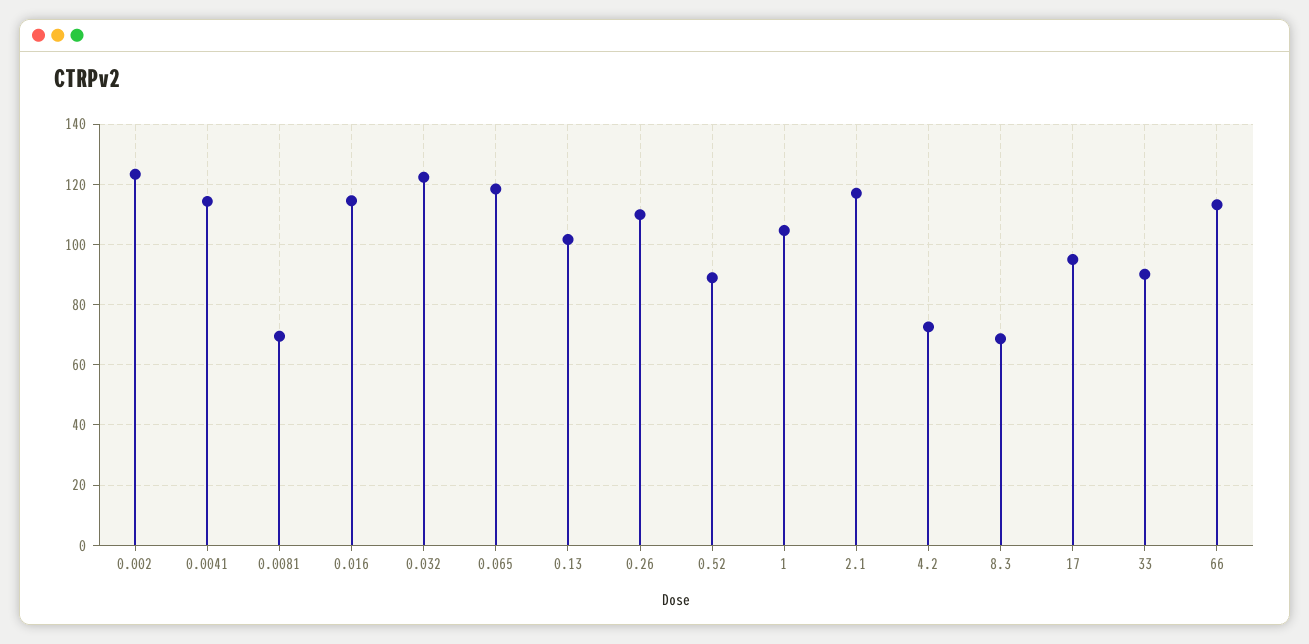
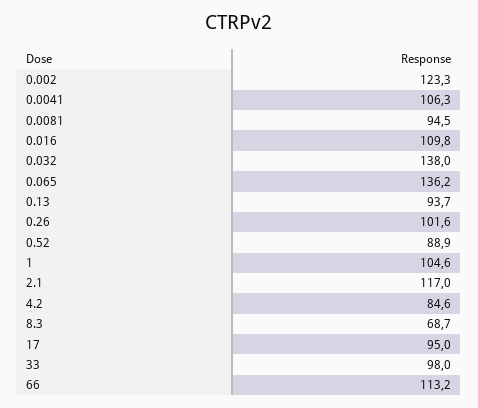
  {
    "0.002": 123.3,
-   "0.0041": 114,
+   "0.0041": 106.3,
-   "0.0081": 70,
+   "0.0081": 94.5,
-   "0.016": 114,
+   "0.016": 109.8,
-   "0.032": 122,
+   "0.032": 138,
-   "0.065": 118,
+   "0.065": 136.2,
-   "0.13": 102,
+   "0.13": 93.7,
-   "0.26": 110,
+   "0.26": 101.6,
    "0.52": 88.9,
    "1": 104.6,
    "2.1": 117,
-   "4.2": 72,
+   "4.2": 84.6,
    "8.3": 68.7,
    "17": 95,
-   "33": 90,
+   "33": 98,
    "66": 113.2
  }

